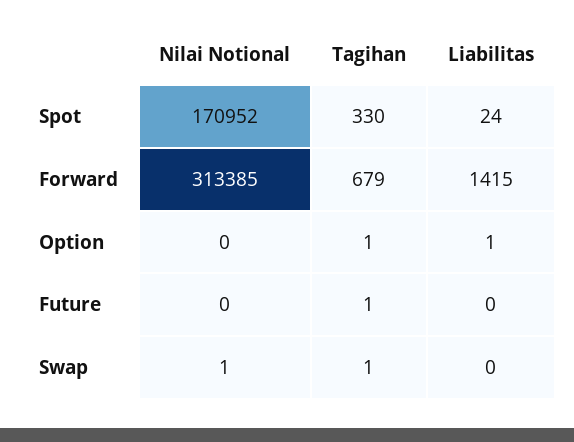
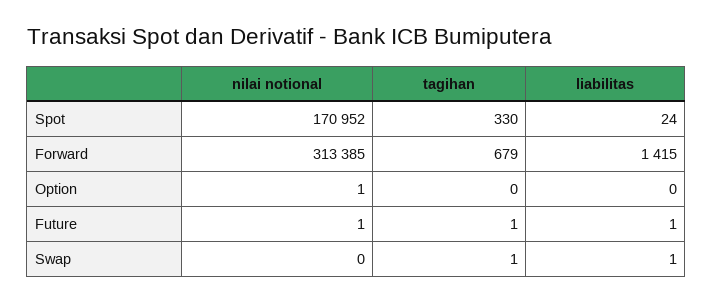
  {
    "Nilai Notional": {
      "Spot": 170952,
      "Forward": 313385,
-     "Option": 0,
+     "Option": 1,
-     "Future": 0,
+     "Future": 1,
-     "Swap": 1
+     "Swap": 0
    },
    "Tagihan": {
      "Spot": 330,
      "Forward": 679,
-     "Option": 1,
+     "Option": 0,
      "Future": 1,
      "Swap": 1
    },
    "Liabilitas": {
      "Spot": 24,
      "Forward": 1415,
-     "Option": 1,
+     "Option": 0,
-     "Future": 0,
+     "Future": 1,
-     "Swap": 0
+     "Swap": 1
    }
  }

